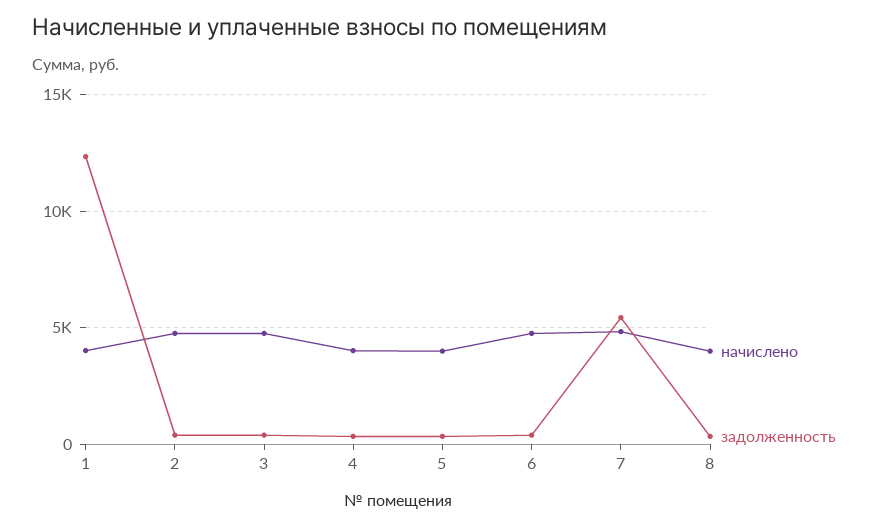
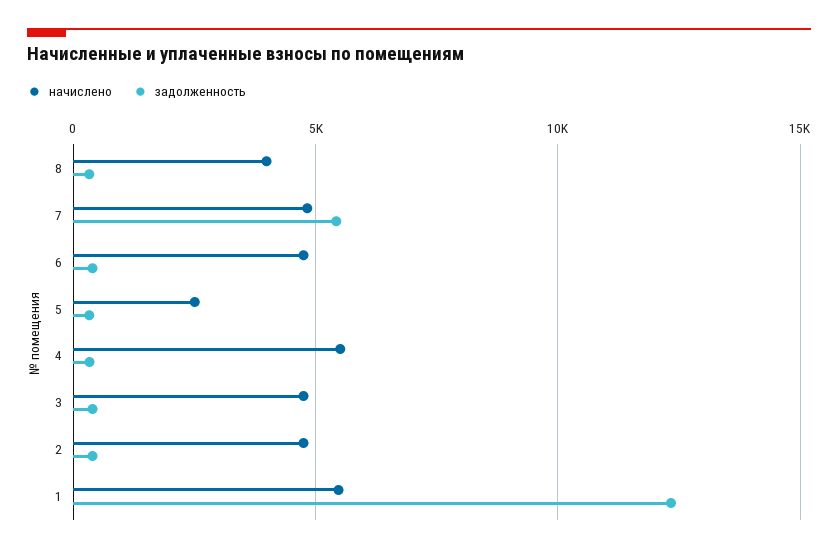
  {
    "начислено": {
-     "1": 4000,
+     "1": 5500,
      "2": 5000,
      "3": 5000,
-     "4": 4000,
+     "4": 5500,
-     "5": 4000,
+     "5": 2500,
      "6": 5000,
      "7": 5000,
      "8": 4000
    },
    "задолженность": {
      "1": 12500,
      "2": 500,
      "3": 500,
      "4": 500,
      "5": 500,
      "6": 500,
      "7": 5500,
      "8": 500
    }
  }

